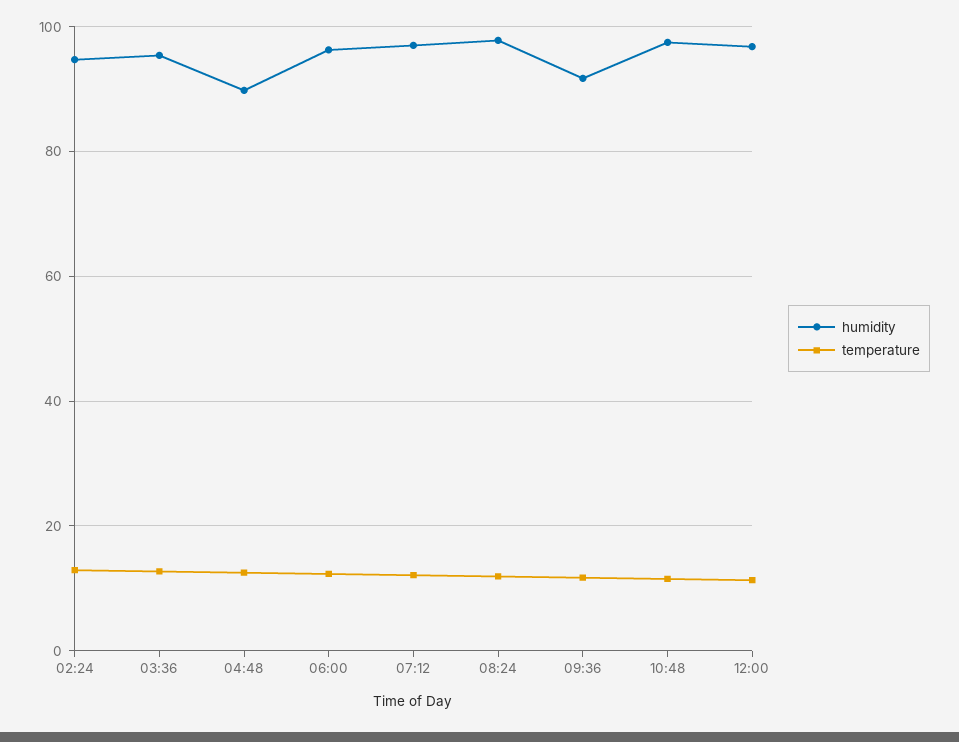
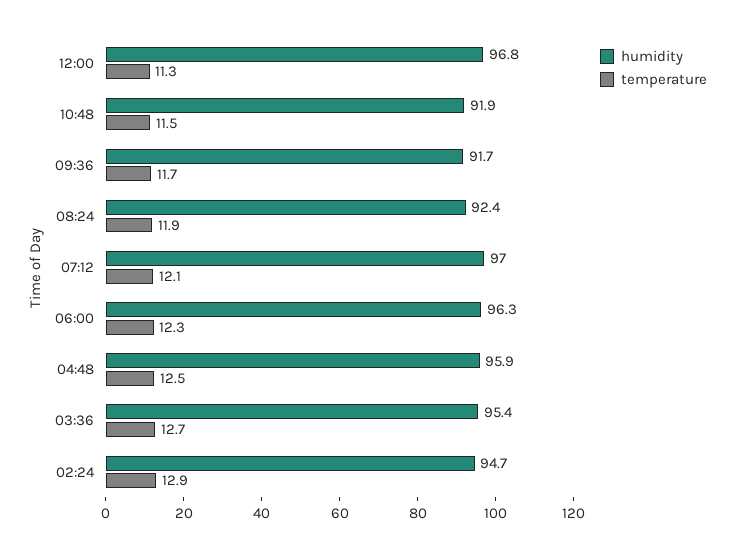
  {
    "humidity": {
      "02:24": 94.7,
      "03:36": 95.4,
-     "04:48": 90,
+     "04:48": 95.9,
      "06:00": 96.3,
      "07:12": 97,
-     "08:24": 98,
+     "08:24": 92.4,
      "09:36": 91.7,
-     "10:48": 98,
+     "10:48": 91.9,
      "12:00": 96.8
    },
    "temperature": {
      "02:24": 12.9,
      "03:36": 12.7,
      "04:48": 12.5,
      "06:00": 12.3,
      "07:12": 12.1,
      "08:24": 11.9,
      "09:36": 11.7,
      "10:48": 11.5,
      "12:00": 11.3
    }
  }

